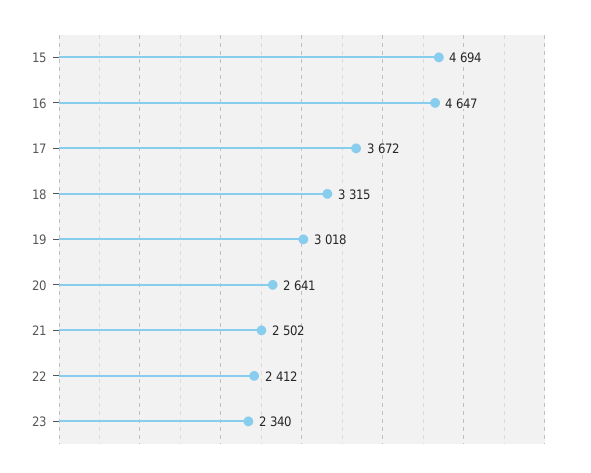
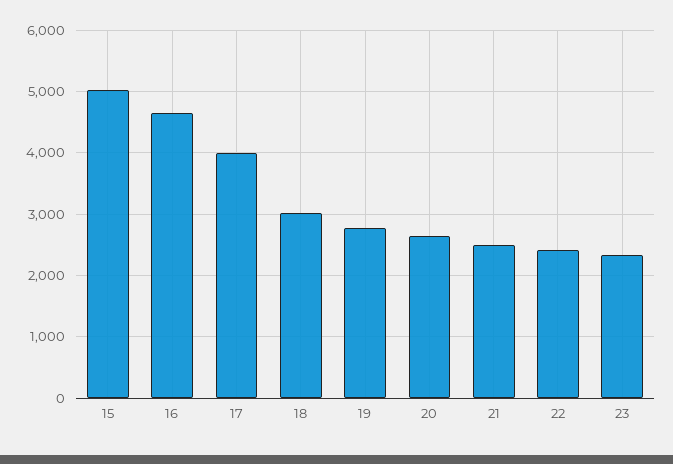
  {
-   "15": 4694,
+   "15": 5000,
    "16": 4647,
-   "17": 3672,
+   "17": 4000,
-   "18": 3315,
+   "18": 3000,
-   "19": 3018,
+   "19": 2800,
    "20": 2641,
    "21": 2502,
    "22": 2412,
    "23": 2340
  }

